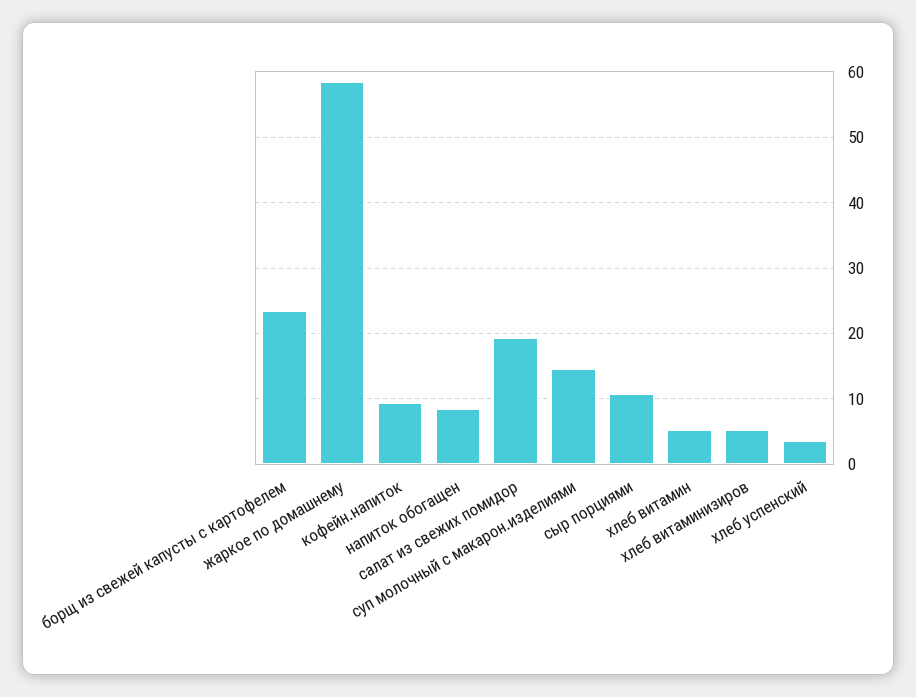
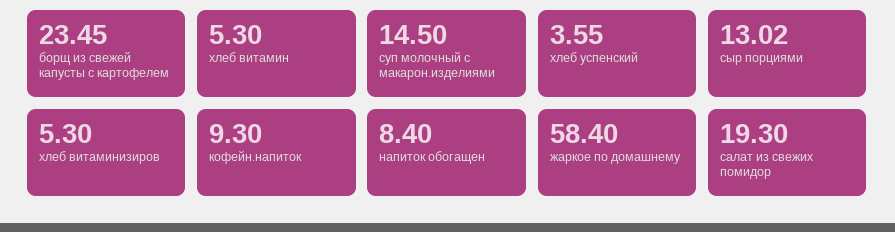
  {
    "борщ из свежей капусты с картофелем": 23.45,
    "жаркое по домашнему": 58.4,
    "кофейн.напиток": 9.3,
    "напиток обогащен": 8.4,
    "салат из свежих помидор": 19.3,
    "суп молочный с макарон.изделиями": 14.5,
-   "сыр порциями": 11,
+   "сыр порциями": 13.02,
    "хлеб витамин": 5.3,
    "хлеб витаминизиров": 5.3,
    "хлеб успенский": 3.55
  }

